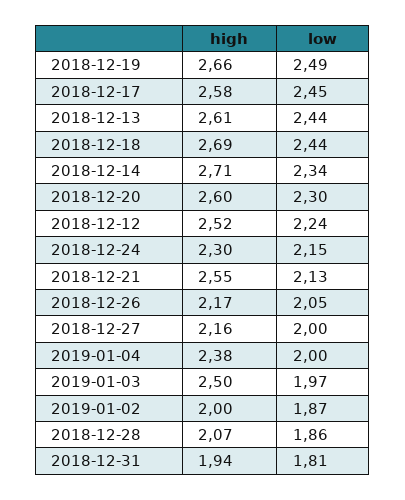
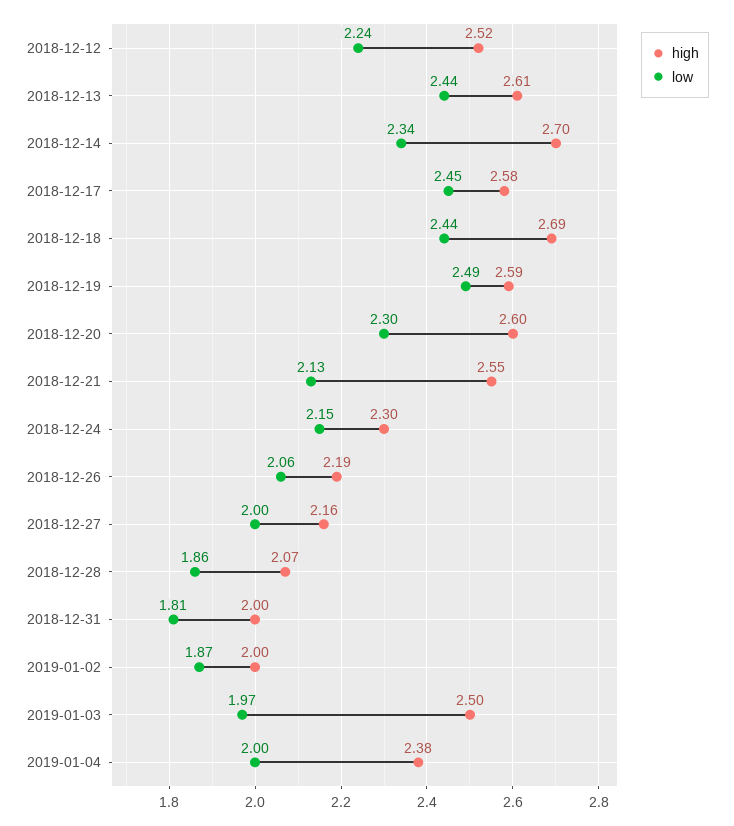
  {
    "high": {
-     "2018-12-19": 2.66,
+     "2018-12-19": 2.59,
      "2018-12-17": 2.58,
      "2018-12-13": 2.61,
      "2018-12-18": 2.69,
-     "2018-12-14": 2.71,
+     "2018-12-14": 2.7,
      "2018-12-20": 2.6,
      "2018-12-12": 2.52,
      "2018-12-24": 2.3,
      "2018-12-21": 2.55,
-     "2018-12-26": 2.17,
+     "2018-12-26": 2.19,
      "2018-12-27": 2.16,
      "2019-01-04": 2.38,
      "2019-01-03": 2.5,
      "2019-01-02": 2,
      "2018-12-28": 2.07,
-     "2018-12-31": 1.94
+     "2018-12-31": 2
    },
    "low": {
      "2018-12-19": 2.49,
      "2018-12-17": 2.45,
      "2018-12-13": 2.44,
      "2018-12-18": 2.44,
      "2018-12-14": 2.34,
      "2018-12-20": 2.3,
      "2018-12-12": 2.24,
      "2018-12-24": 2.15,
      "2018-12-21": 2.13,
-     "2018-12-26": 2.05,
+     "2018-12-26": 2.06,
      "2018-12-27": 2,
      "2019-01-04": 2,
      "2019-01-03": 1.97,
      "2019-01-02": 1.87,
      "2018-12-28": 1.86,
      "2018-12-31": 1.81
    }
  }

